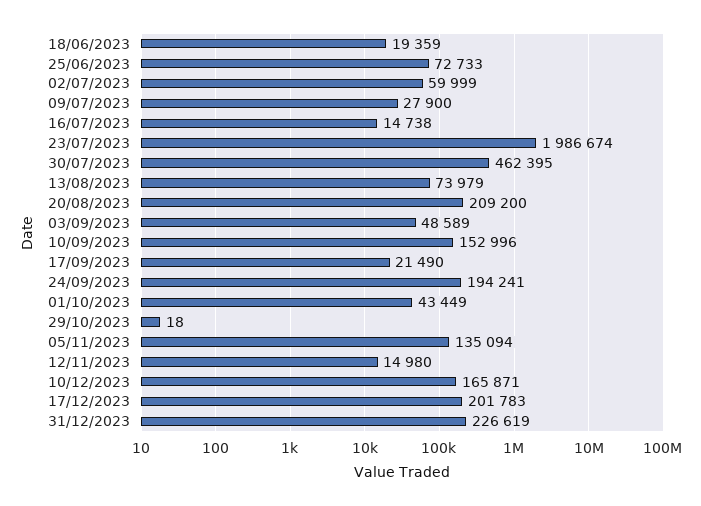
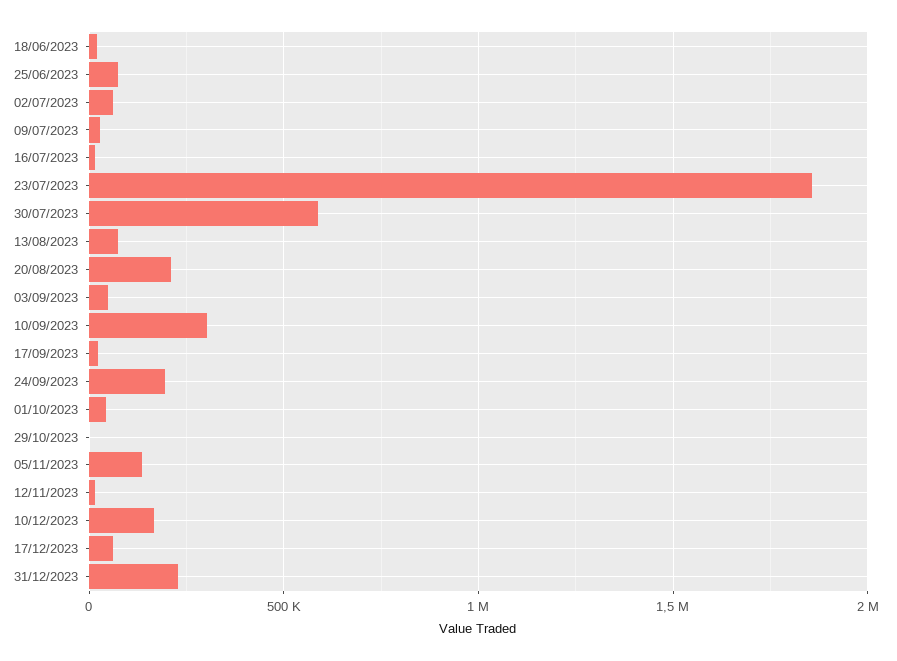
  {
    "18/06/2023": 19359,
    "25/06/2023": 72733,
    "02/07/2023": 59999,
    "09/07/2023": 27900,
    "16/07/2023": 14738,
-   "23/07/2023": 1986674,
+   "23/07/2023": 1850000,
-   "30/07/2023": 462395,
+   "30/07/2023": 600000,
    "13/08/2023": 73979,
    "20/08/2023": 209200,
    "03/09/2023": 48589,
-   "10/09/2023": 152996,
+   "10/09/2023": 300000,
    "17/09/2023": 21490,
    "24/09/2023": 194241,
    "01/10/2023": 43449,
    "29/10/2023": 18,
    "05/11/2023": 135094,
    "12/11/2023": 14980,
    "10/12/2023": 165871,
-   "17/12/2023": 201783,
+   "17/12/2023": 50000,
    "31/12/2023": 226619
  }

